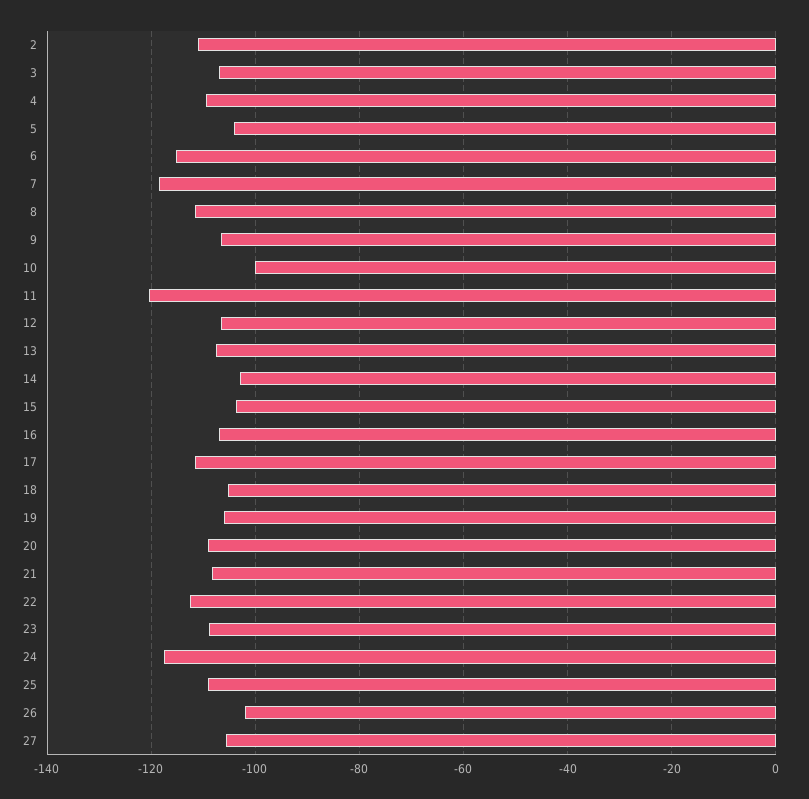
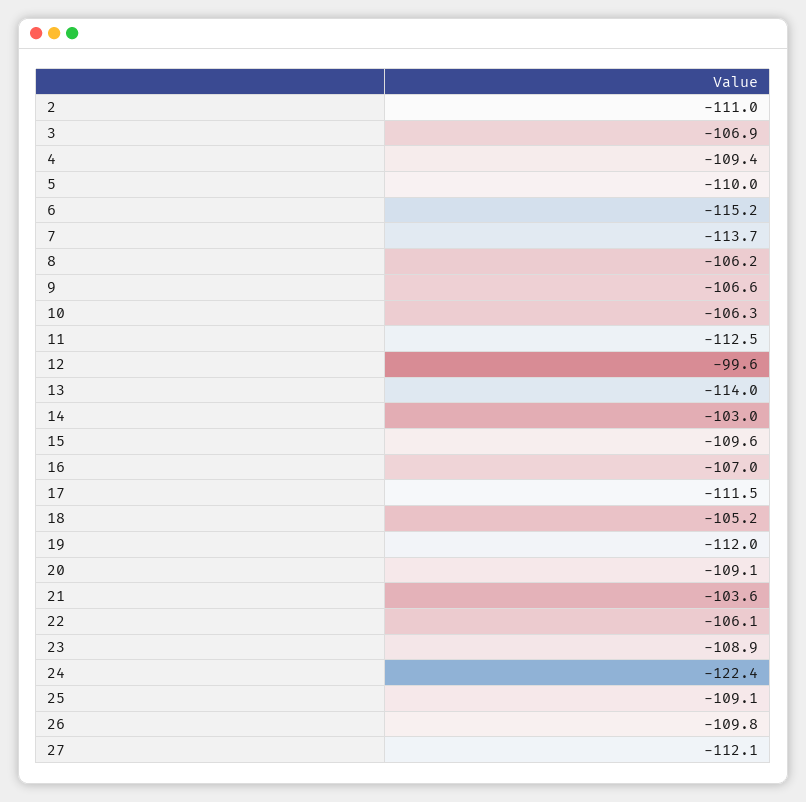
  {
    "2": -111,
    "3": -106.9,
    "4": -109.4,
-   "5": -104,
+   "5": -110,
    "6": -115.2,
-   "7": -118,
+   "7": -113.7,
-   "8": -112,
+   "8": -106.2,
    "9": -106.6,
-   "10": -100,
+   "10": -106.3,
-   "11": -120,
+   "11": -112.5,
-   "12": -106,
+   "12": -99.6,
-   "13": -108,
+   "13": -114,
    "14": -103,
-   "15": -104,
+   "15": -109.6,
    "16": -107,
    "17": -111.5,
    "18": -105.2,
-   "19": -106,
+   "19": -112,
    "20": -109.1,
-   "21": -108,
+   "21": -103.6,
-   "22": -112,
+   "22": -106.1,
    "23": -108.9,
-   "24": -118,
+   "24": -122.4,
    "25": -109.1,
-   "26": -102,
+   "26": -109.8,
-   "27": -106
+   "27": -112.1
  }

